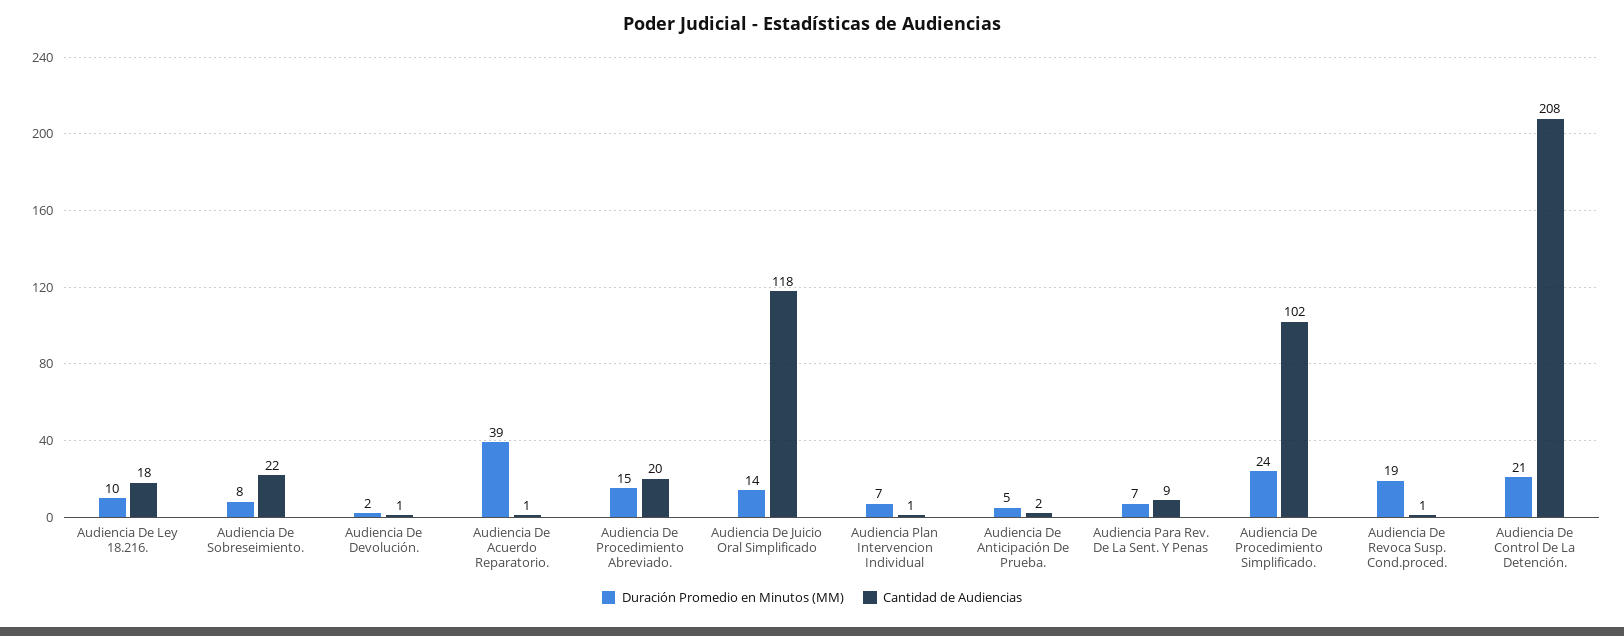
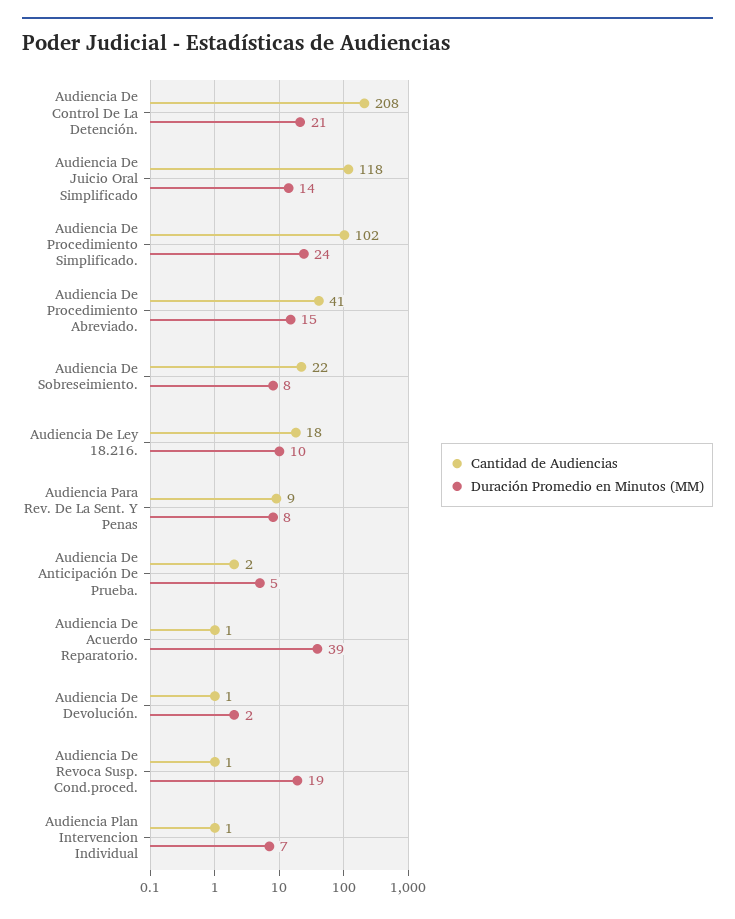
  {
    "Duración Promedio en Minutos (MM)": {
      "Audiencia De Ley 18.216.": 10,
      "Audiencia De Sobreseimiento.": 8,
      "Audiencia De Devolución.": 2,
      "Audiencia De Acuerdo Reparatorio.": 39,
      "Audiencia De Procedimiento Abreviado.": 15,
      "Audiencia De Juicio Oral Simplificado": 14,
      "Audiencia Plan Intervencion Individual": 7,
      "Audiencia De Anticipación De Prueba.": 5,
-     "Audiencia Para Rev. De La Sent. Y Penas": 7,
+     "Audiencia Para Rev. De La Sent. Y Penas": 8,
      "Audiencia De Procedimiento Simplificado.": 24,
      "Audiencia De Revoca Susp. Cond.proced.": 19,
      "Audiencia De Control De La Detención.": 21
    },
    "Cantidad de Audiencias": {
      "Audiencia De Ley 18.216.": 18,
      "Audiencia De Sobreseimiento.": 22,
      "Audiencia De Devolución.": 1,
      "Audiencia De Acuerdo Reparatorio.": 1,
-     "Audiencia De Procedimiento Abreviado.": 20,
+     "Audiencia De Procedimiento Abreviado.": 41,
      "Audiencia De Juicio Oral Simplificado": 118,
      "Audiencia Plan Intervencion Individual": 1,
      "Audiencia De Anticipación De Prueba.": 2,
      "Audiencia Para Rev. De La Sent. Y Penas": 9,
      "Audiencia De Procedimiento Simplificado.": 102,
      "Audiencia De Revoca Susp. Cond.proced.": 1,
      "Audiencia De Control De La Detención.": 208
    }
  }

